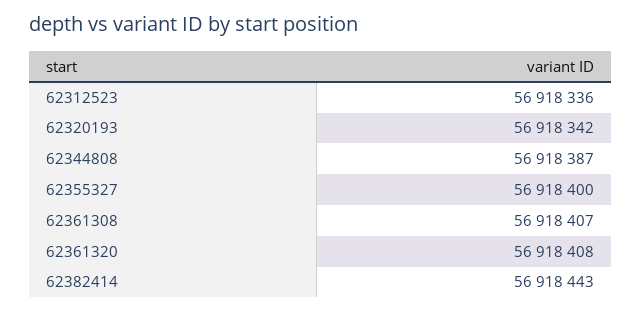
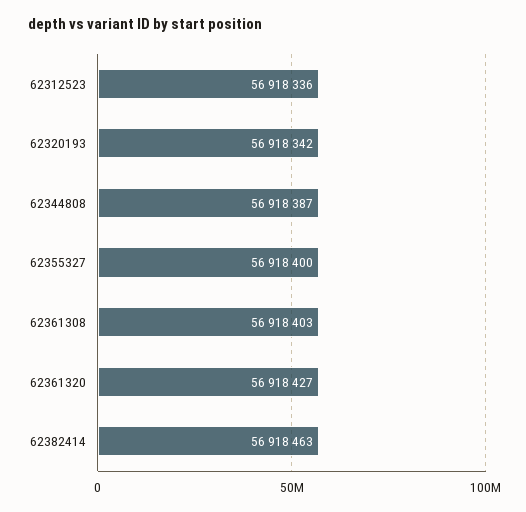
  {
    "62312523": 56918336,
    "62320193": 56918342,
    "62344808": 56918387,
    "62355327": 56918400,
-   "62361308": 56918407,
+   "62361308": 56918403,
-   "62361320": 56918408,
+   "62361320": 56918427,
-   "62382414": 56918443
+   "62382414": 56918463
  }

